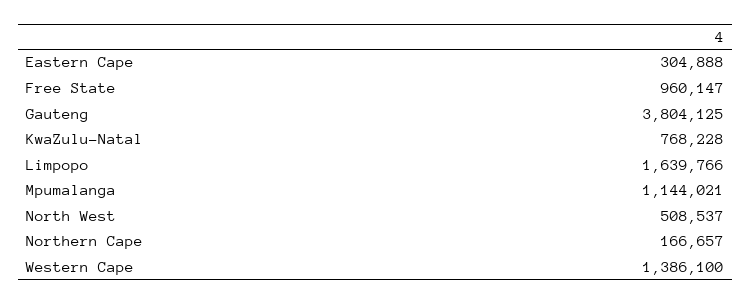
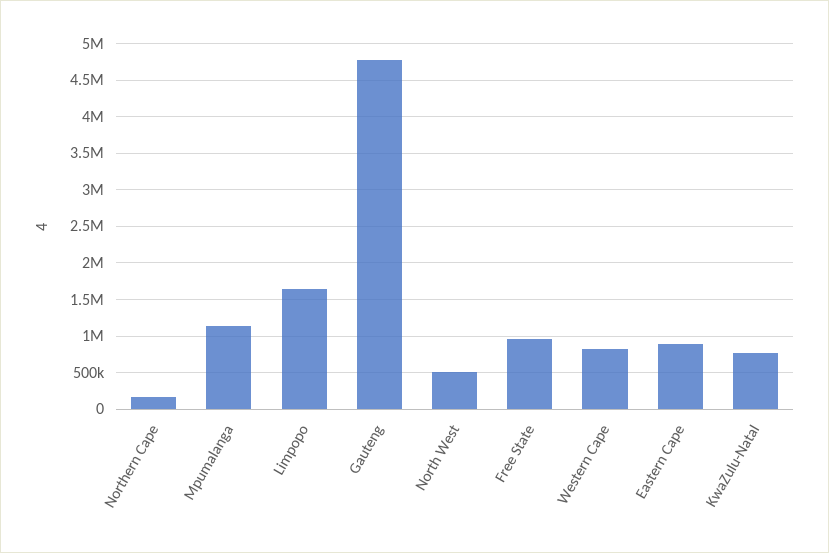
  {
-   "Eastern Cape": 304888,
+   "Eastern Cape": 900000,
    "Free State": 960147,
-   "Gauteng": 3804125,
+   "Gauteng": 4800000,
    "KwaZulu-Natal": 768228,
    "Limpopo": 1639766,
    "Mpumalanga": 1144021,
    "North West": 508537,
    "Northern Cape": 166657,
-   "Western Cape": 1386100
+   "Western Cape": 800000
  }

